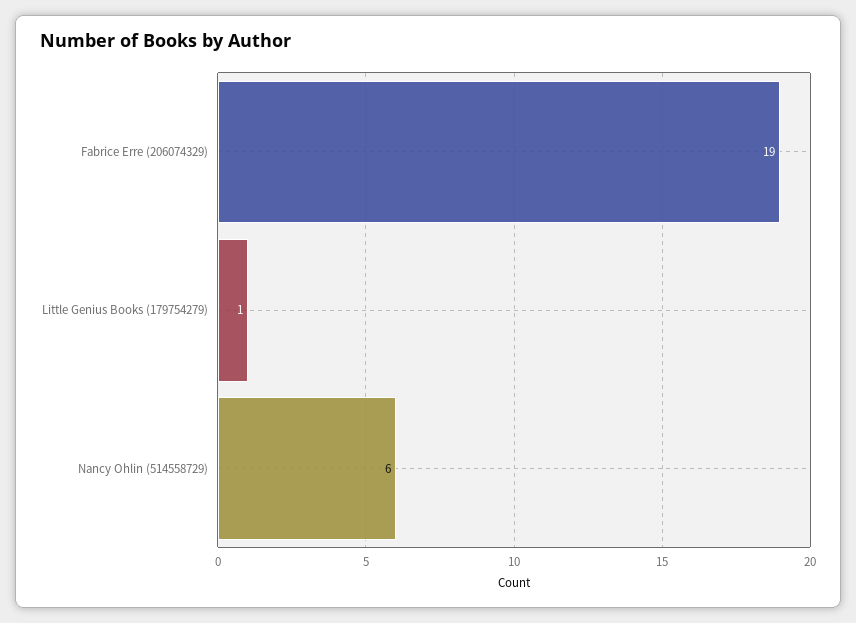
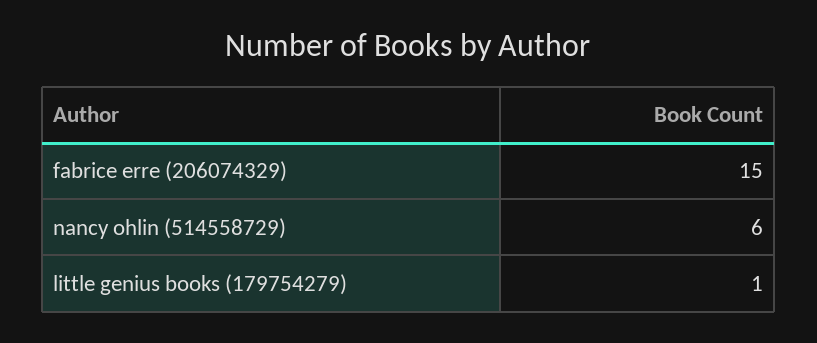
  {
-   "Fabrice Erre (206074329)": 19,
+   "Fabrice Erre (206074329)": 15,
    "Little Genius Books (179754279)": 1,
    "Nancy Ohlin (514558729)": 6
  }

